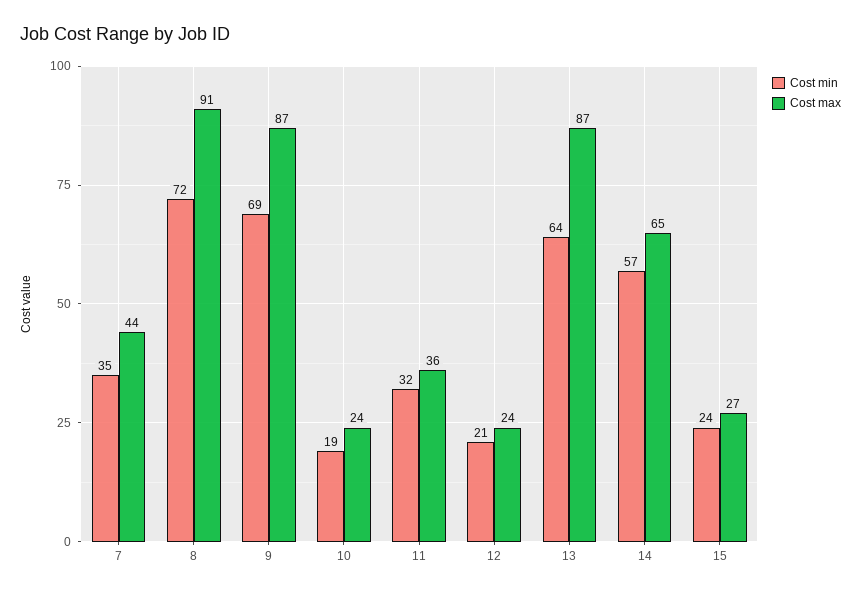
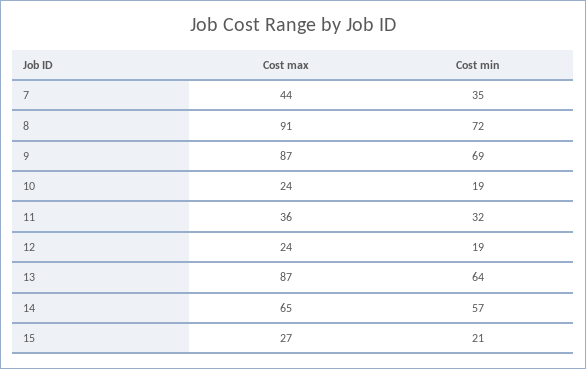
  {
    "Cost min": {
      "7": 35,
      "8": 72,
      "9": 69,
      "10": 19,
      "11": 32,
-     "12": 21,
+     "12": 19,
      "13": 64,
      "14": 57,
-     "15": 24
+     "15": 21
    },
    "Cost max": {
      "7": 44,
      "8": 91,
      "9": 87,
      "10": 24,
      "11": 36,
      "12": 24,
      "13": 87,
      "14": 65,
      "15": 27
    }
  }

